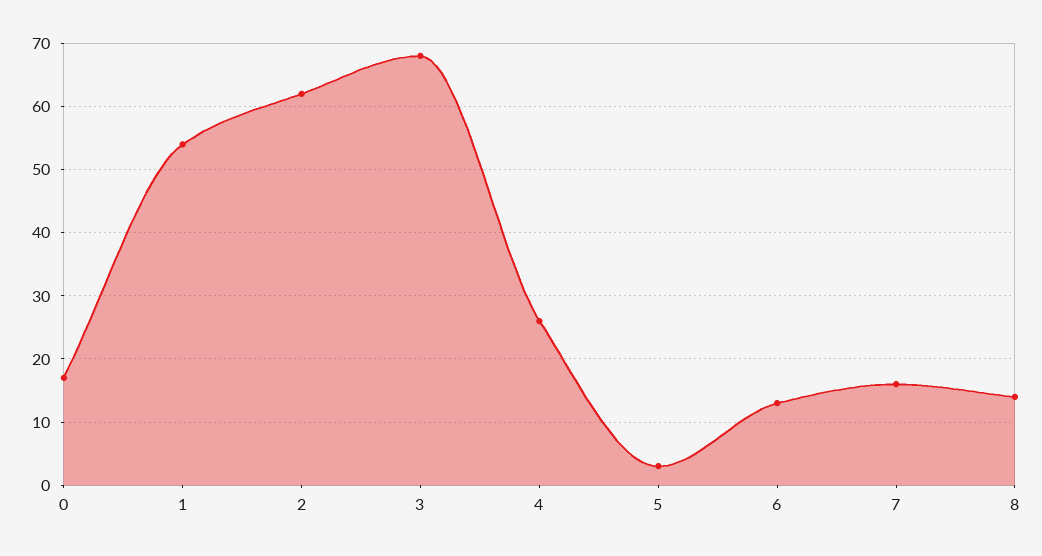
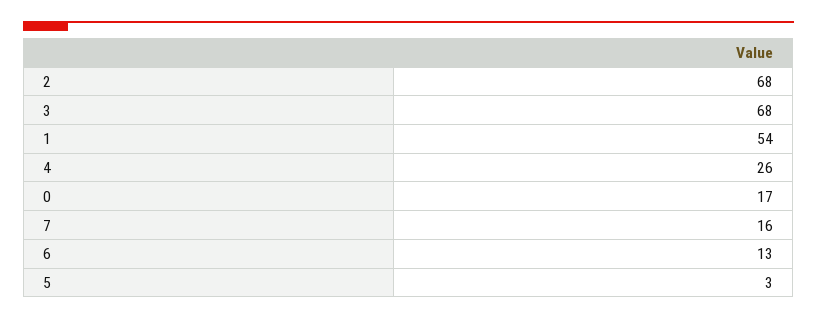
  {
    "0": 17,
    "1": 54,
-   "2": 62,
+   "2": 68,
    "3": 68,
    "4": 26,
    "5": 3,
    "6": 13,
-   "7": 16,
+   "7": 16
-   "8": 14
  }

